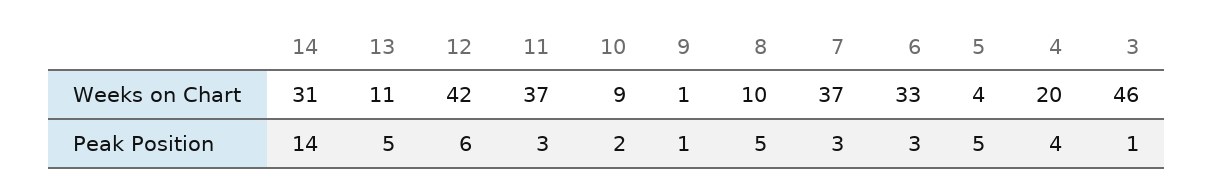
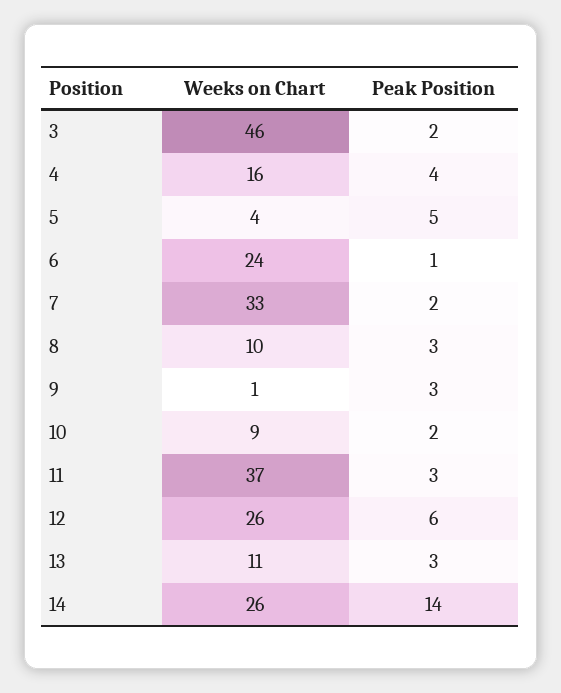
  {
    "14": {
-     "Weeks on Chart": 31,
+     "Weeks on Chart": 26,
      "Peak Position": 14
    },
    "13": {
      "Weeks on Chart": 11,
-     "Peak Position": 5
+     "Peak Position": 3
    },
    "12": {
-     "Weeks on Chart": 42,
+     "Weeks on Chart": 26,
      "Peak Position": 6
    },
    "11": {
      "Weeks on Chart": 37,
      "Peak Position": 3
    },
    "10": {
      "Weeks on Chart": 9,
      "Peak Position": 2
    },
    "9": {
      "Weeks on Chart": 1,
-     "Peak Position": 1
+     "Peak Position": 3
    },
    "8": {
      "Weeks on Chart": 10,
-     "Peak Position": 5
+     "Peak Position": 3
    },
    "7": {
-     "Weeks on Chart": 37,
+     "Weeks on Chart": 33,
-     "Peak Position": 3
+     "Peak Position": 2
    },
    "6": {
-     "Weeks on Chart": 33,
+     "Weeks on Chart": 24,
-     "Peak Position": 3
+     "Peak Position": 1
    },
    "5": {
      "Weeks on Chart": 4,
      "Peak Position": 5
    },
    "4": {
-     "Weeks on Chart": 20,
+     "Weeks on Chart": 16,
      "Peak Position": 4
    },
    "3": {
      "Weeks on Chart": 46,
-     "Peak Position": 1
+     "Peak Position": 2
    }
  }

